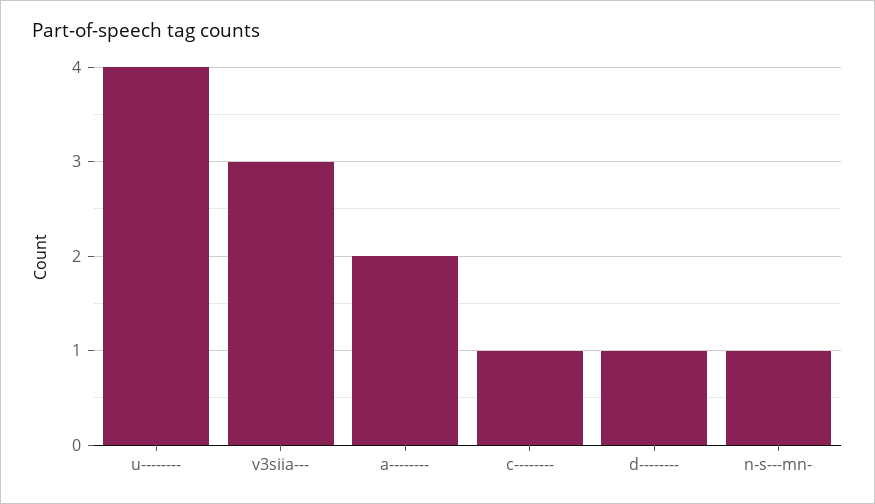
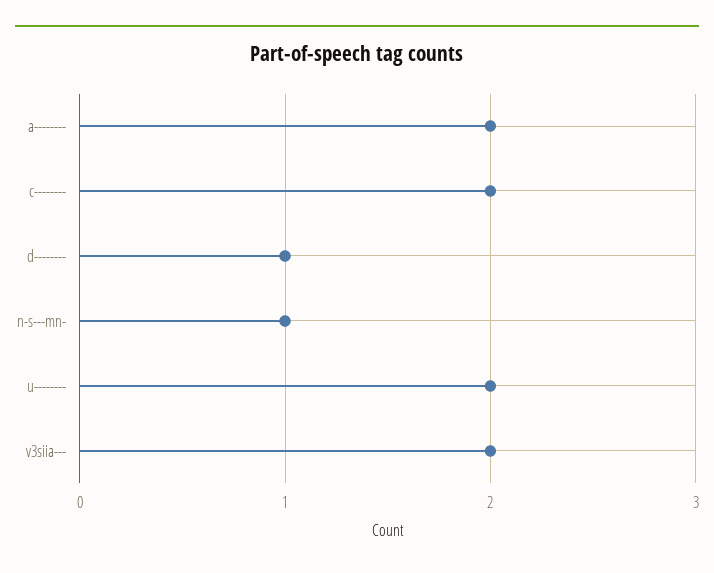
  {
-   "u--------": 4,
+   "u--------": 2,
-   "v3siia---": 3,
+   "v3siia---": 2,
    "a--------": 2,
-   "c--------": 1,
+   "c--------": 2,
    "d--------": 1,
    "n-s---mn-": 1
  }

